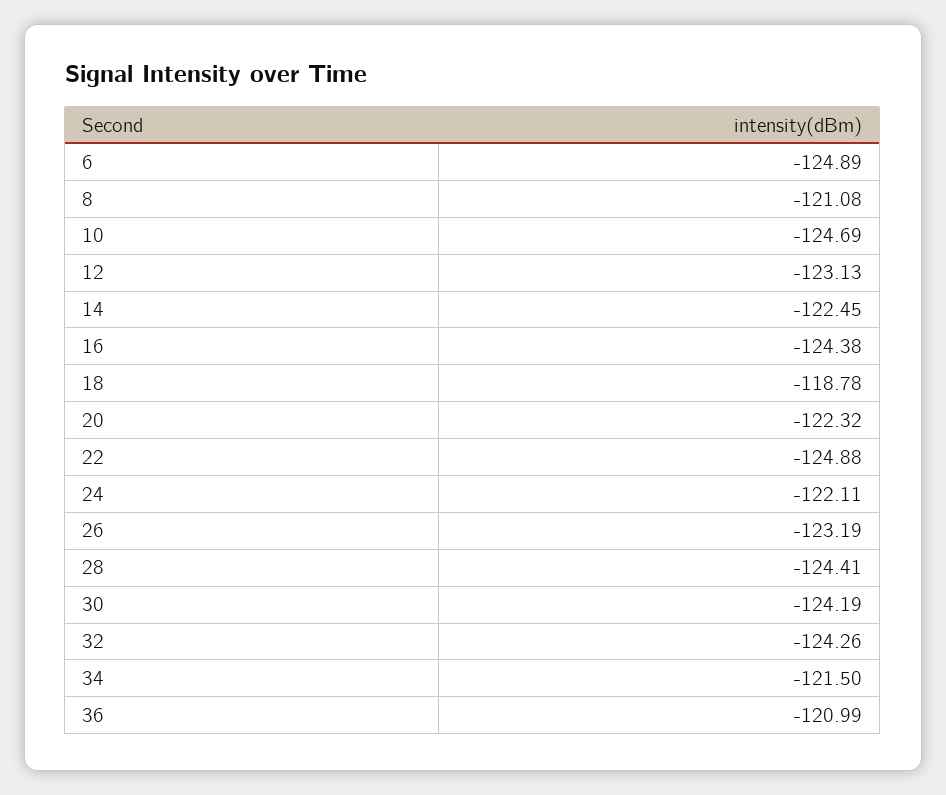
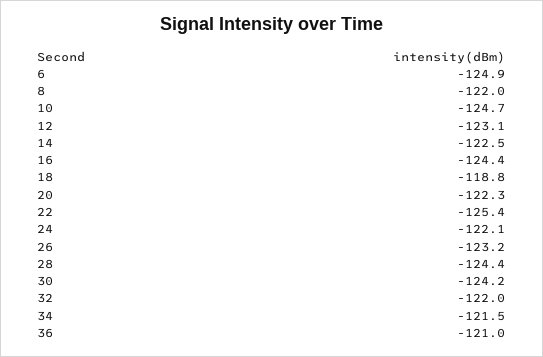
  {
    "6": -124.89,
-   "8": -121.08,
+   "8": -122,
    "10": -124.69,
    "12": -123.13,
    "14": -122.45,
    "16": -124.38,
    "18": -118.78,
    "20": -122.32,
-   "22": -124.88,
+   "22": -125.4,
    "24": -122.11,
    "26": -123.19,
    "28": -124.41,
    "30": -124.19,
-   "32": -124.26,
+   "32": -122,
    "34": -121.5,
    "36": -120.99
  }

